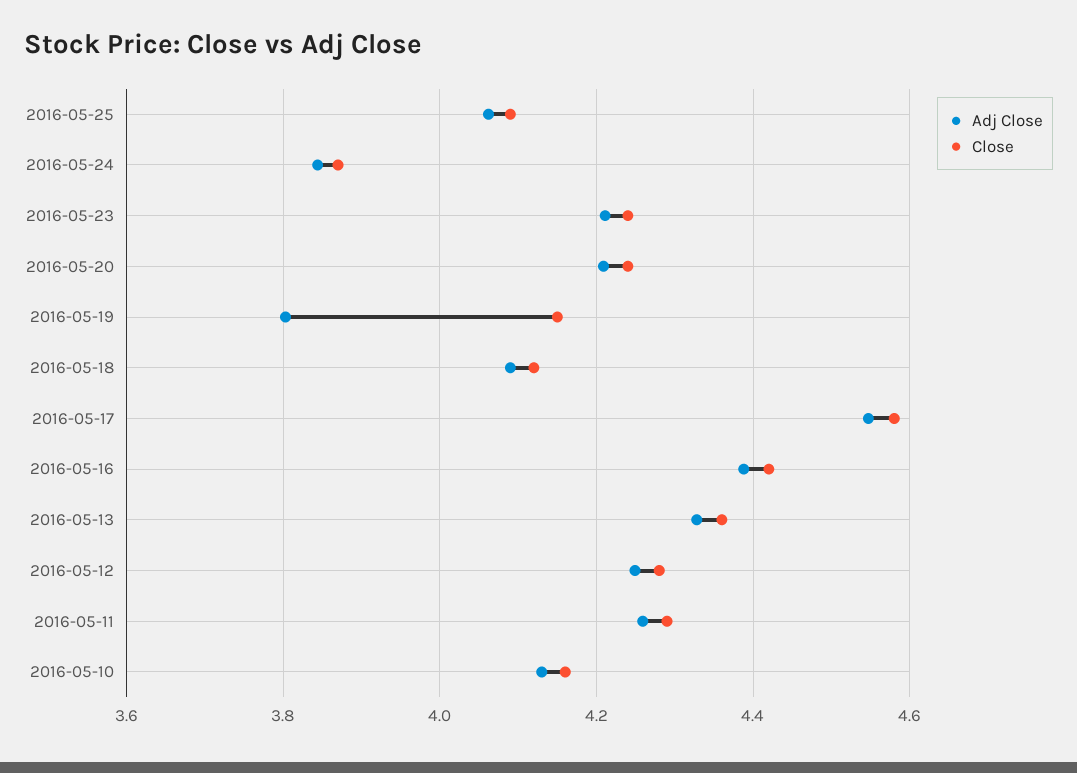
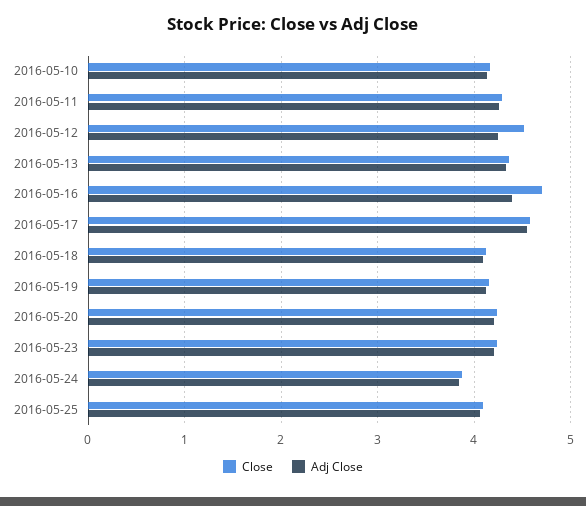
  {
    "Adj Close": {
      "2016-05-25": 4.06,
      "2016-05-24": 3.84,
      "2016-05-23": 4.22,
      "2016-05-20": 4.2,
-     "2016-05-19": 3.8,
+     "2016-05-19": 4.1,
      "2016-05-18": 4.1,
      "2016-05-17": 4.54,
      "2016-05-16": 4.38,
      "2016-05-13": 4.32,
      "2016-05-12": 4.24,
      "2016-05-11": 4.26,
      "2016-05-10": 4.14
    },
    "Close": {
      "2016-05-25": 4.1,
      "2016-05-24": 3.88,
      "2016-05-23": 4.24,
      "2016-05-20": 4.24,
      "2016-05-19": 4.16,
      "2016-05-18": 4.12,
      "2016-05-17": 4.58,
-     "2016-05-16": 4.42,
+     "2016-05-16": 4.7,
      "2016-05-13": 4.36,
-     "2016-05-12": 4.28,
+     "2016-05-12": 4.5,
      "2016-05-11": 4.3,
      "2016-05-10": 4.16
    }
  }

